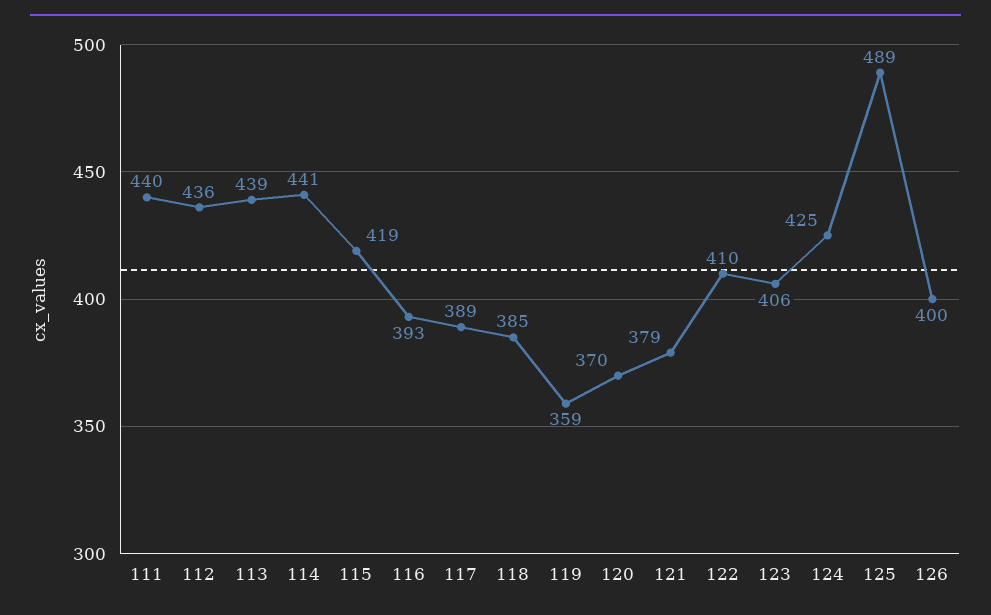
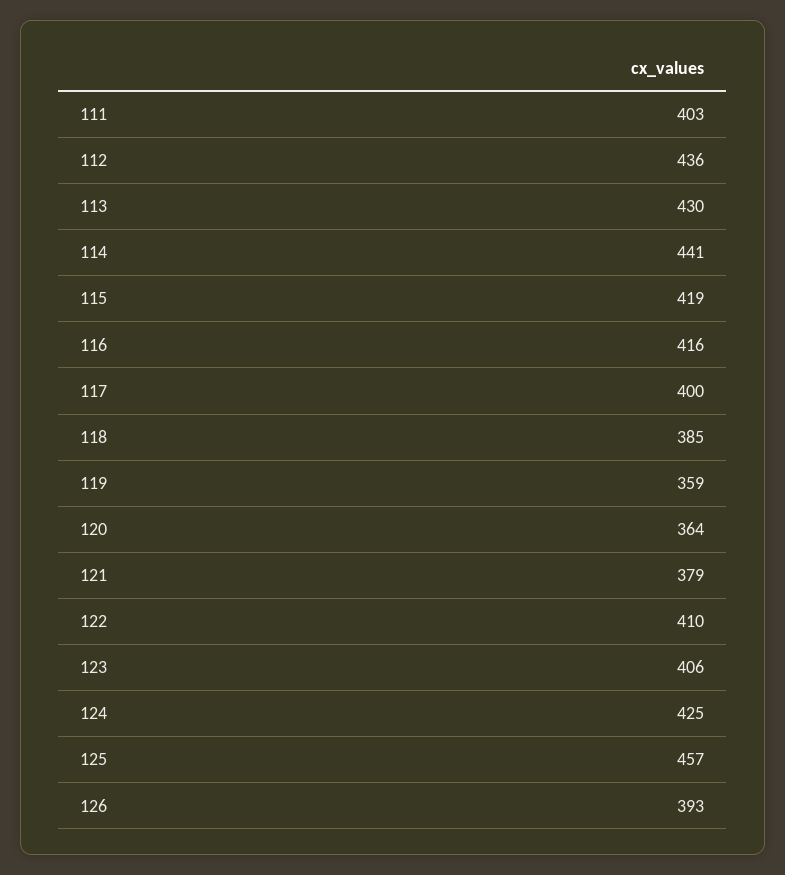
  {
-   "111": 440,
+   "111": 403,
    "112": 436,
-   "113": 439,
+   "113": 430,
    "114": 441,
    "115": 419,
-   "116": 393,
+   "116": 416,
-   "117": 389,
+   "117": 400,
    "118": 385,
    "119": 359,
-   "120": 370,
+   "120": 364,
    "121": 379,
    "122": 410,
    "123": 406,
    "124": 425,
-   "125": 489,
+   "125": 457,
-   "126": 400
+   "126": 393
  }

